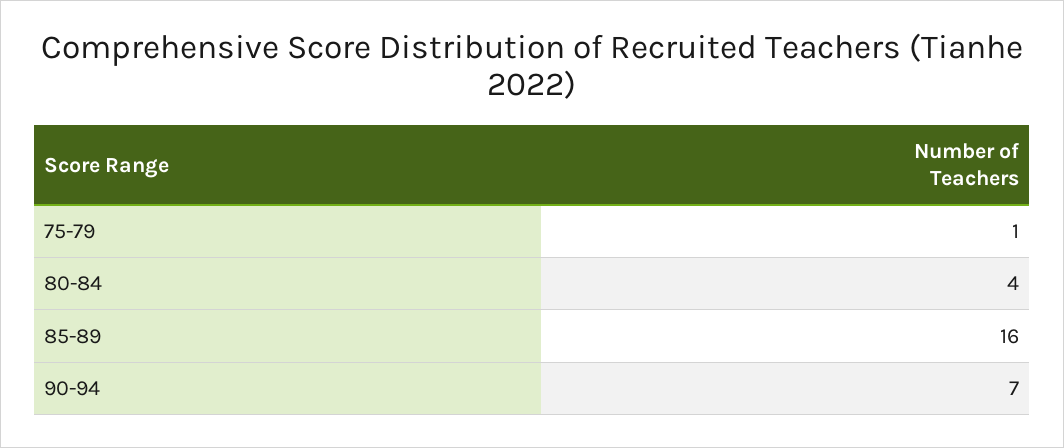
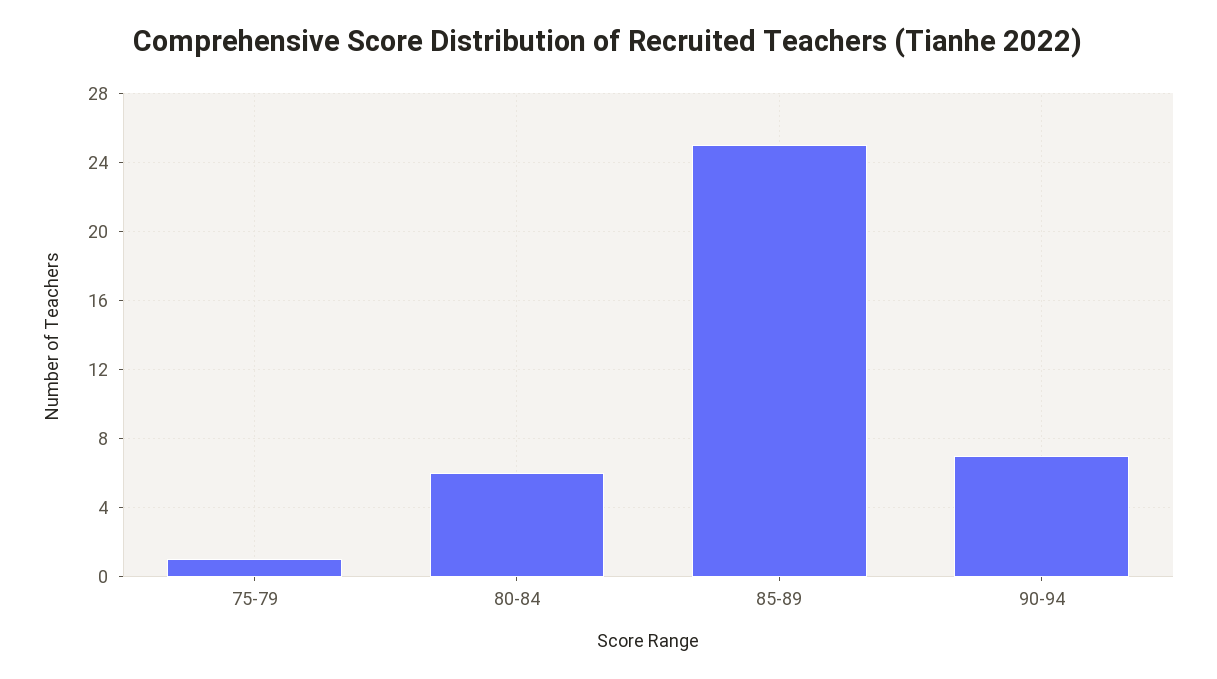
  {
    "75-79": 1,
-   "80-84": 4,
+   "80-84": 6,
-   "85-89": 16,
+   "85-89": 25,
    "90-94": 7
  }

